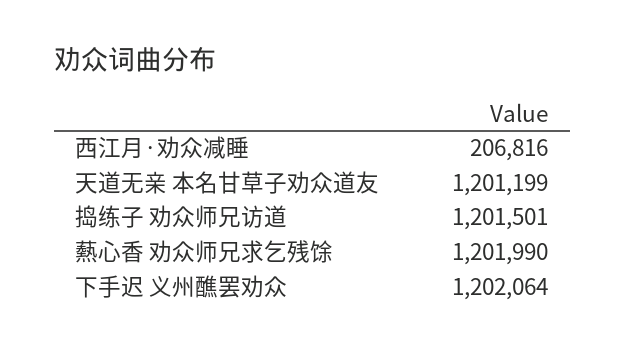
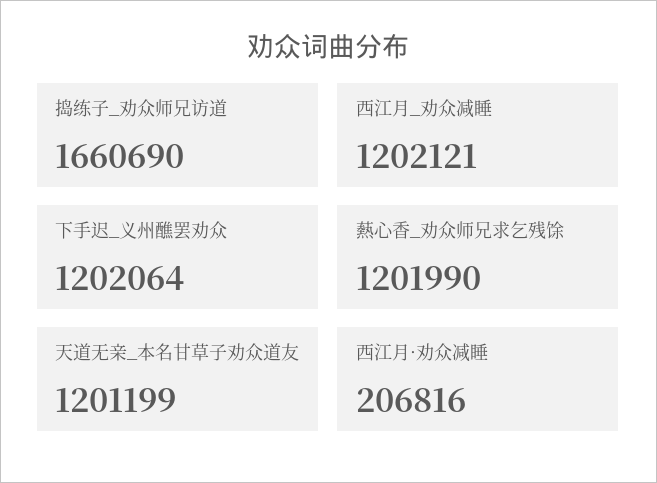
  {
    "西江月·劝众减睡": 206816,
    "天道无亲 本名甘草子劝众道友": 1201199,
-   "捣练子 劝众师兄访道": 1201501,
+   "捣练子 劝众师兄访道": 1660690,
    "爇心香 劝众师兄求乞残馀": 1201990,
-   "下手迟 义州醮罢劝众": 1202064
+   "下手迟 义州醮罢劝众": 1202064,
+   "西江月_劝众减睡": 1202121
  }

